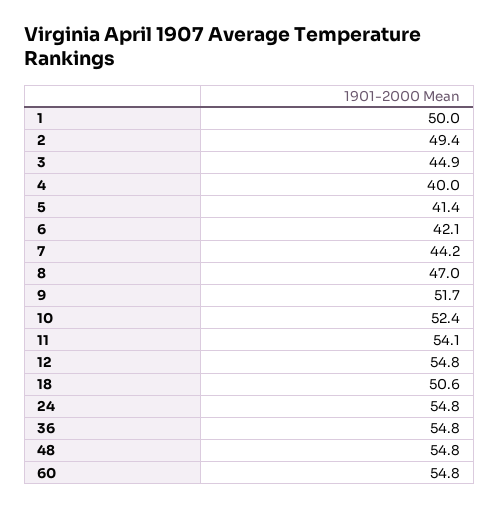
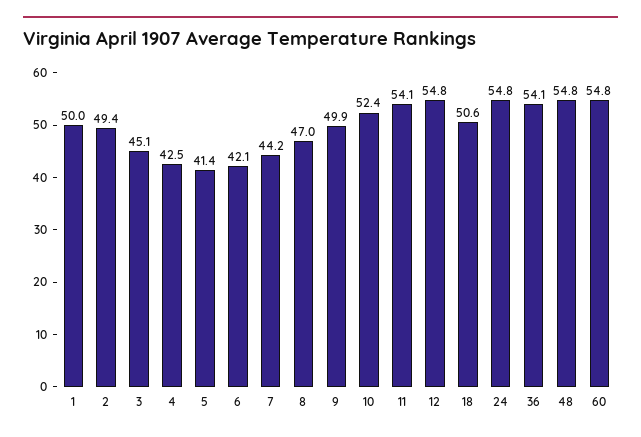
  {
    "1": 50,
    "2": 49.4,
-   "3": 44.9,
+   "3": 45.1,
-   "4": 40,
+   "4": 42.5,
    "5": 41.4,
    "6": 42.1,
    "7": 44.2,
    "8": 47,
-   "9": 51.7,
+   "9": 49.9,
    "10": 52.4,
    "11": 54.1,
    "12": 54.8,
    "18": 50.6,
    "24": 54.8,
-   "36": 54.8,
+   "36": 54.1,
    "48": 54.8,
    "60": 54.8
  }

